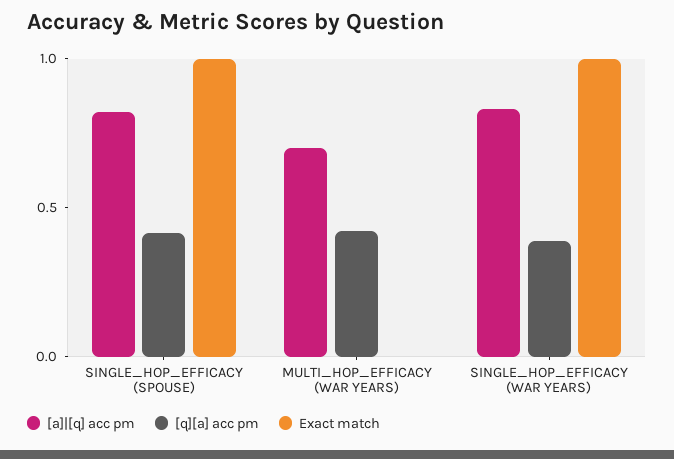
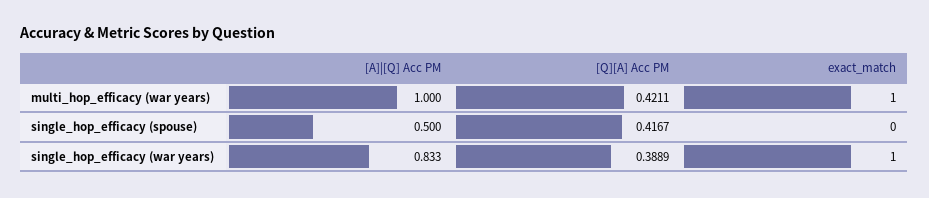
  {
    "[a]|[q] acc pm": {
-     "SINGLE_HOP_EFFICACY (SPOUSE)": 0.8,
+     "SINGLE_HOP_EFFICACY (SPOUSE)": 0.5,
-     "MULTI_HOP_EFFICACY (WAR YEARS)": 0.7,
+     "MULTI_HOP_EFFICACY (WAR YEARS)": 1,
      "SINGLE_HOP_EFFICACY (WAR YEARS)": 0.833
    },
    "[q][a] acc pm": {
      "SINGLE_HOP_EFFICACY (SPOUSE)": 0.4167,
      "MULTI_HOP_EFFICACY (WAR YEARS)": 0.4211,
      "SINGLE_HOP_EFFICACY (WAR YEARS)": 0.3889
    },
    "Exact match": {
-     "SINGLE_HOP_EFFICACY (SPOUSE)": 1,
+     "SINGLE_HOP_EFFICACY (SPOUSE)": 0,
-     "MULTI_HOP_EFFICACY (WAR YEARS)": 0,
+     "MULTI_HOP_EFFICACY (WAR YEARS)": 1,
      "SINGLE_HOP_EFFICACY (WAR YEARS)": 1
    }
  }

